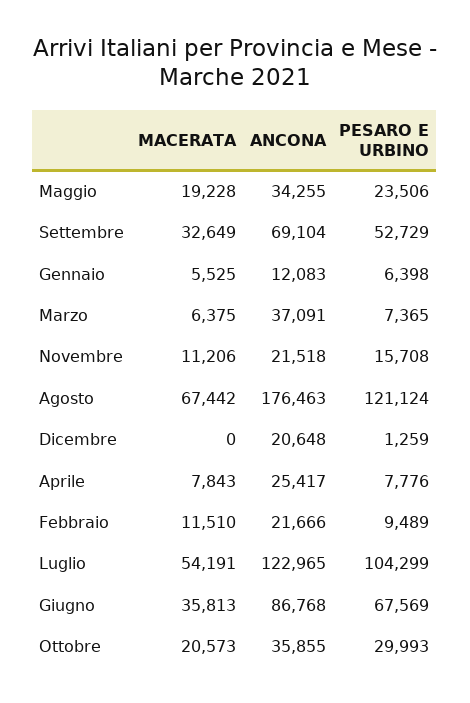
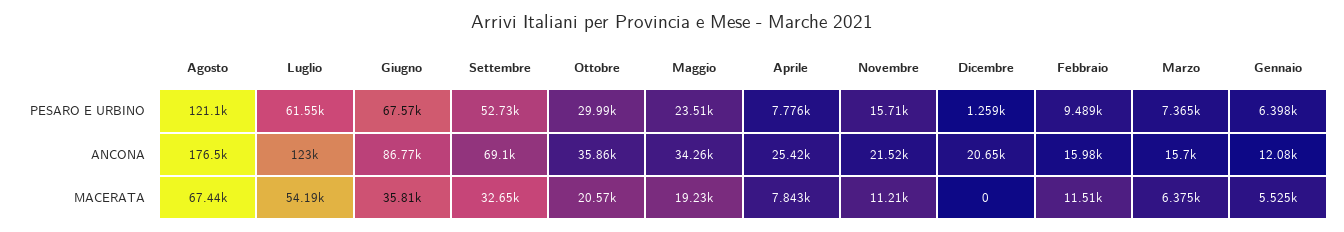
  {
    "MACERATA": {
      "Maggio": 19228,
      "Settembre": 32649,
      "Gennaio": 5525,
      "Marzo": 6375,
      "Novembre": 11206,
      "Agosto": 67442,
      "Dicembre": 0,
      "Aprile": 7843,
      "Febbraio": 11510,
      "Luglio": 54191,
      "Giugno": 35813,
      "Ottobre": 20573
    },
    "ANCONA": {
      "Maggio": 34255,
      "Settembre": 69104,
      "Gennaio": 12083,
-     "Marzo": 37091,
+     "Marzo": 15700,
      "Novembre": 21518,
      "Agosto": 176463,
      "Dicembre": 20648,
      "Aprile": 25417,
-     "Febbraio": 21666,
+     "Febbraio": 15980,
      "Luglio": 122965,
      "Giugno": 86768,
      "Ottobre": 35855
    },
    "PESARO E URBINO": {
      "Maggio": 23506,
      "Settembre": 52729,
      "Gennaio": 6398,
      "Marzo": 7365,
      "Novembre": 15708,
      "Agosto": 121124,
      "Dicembre": 1259,
      "Aprile": 7776,
      "Febbraio": 9489,
-     "Luglio": 104299,
+     "Luglio": 61550,
      "Giugno": 67569,
      "Ottobre": 29993
    }
  }

